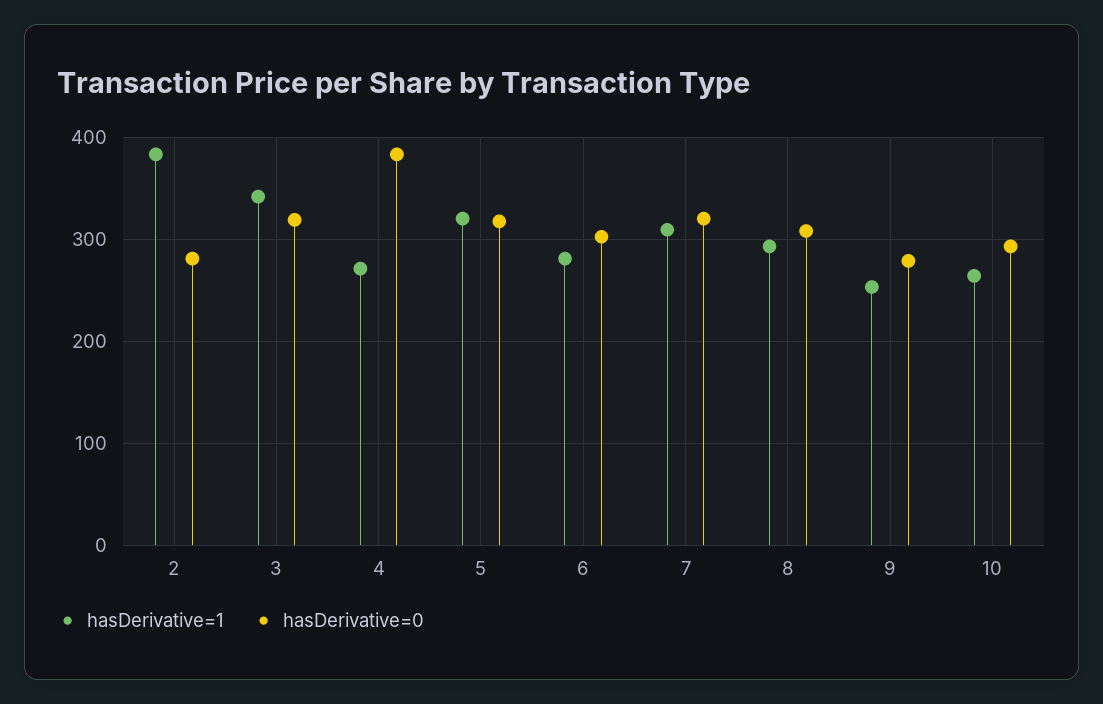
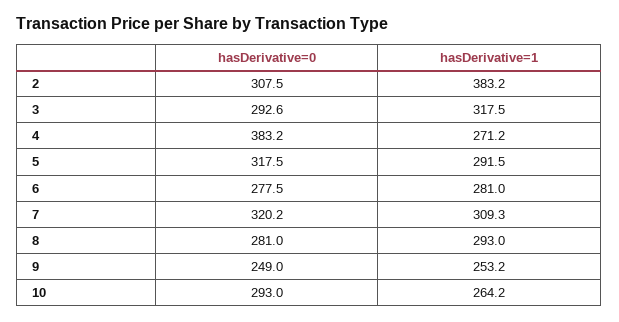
  {
    "hasDerivative=1": {
      "2": 383.2,
-     "3": 340,
+     "3": 317.5,
      "4": 271.2,
-     "5": 320,
+     "5": 291.5,
      "6": 281,
      "7": 309.3,
      "8": 293,
      "9": 253.2,
      "10": 264.2
    },
    "hasDerivative=0": {
-     "2": 280,
+     "2": 307.5,
-     "3": 320,
+     "3": 292.6,
      "4": 383.2,
      "5": 317.5,
-     "6": 300,
+     "6": 277.5,
      "7": 320.2,
-     "8": 310,
+     "8": 281,
-     "9": 280,
+     "9": 249,
      "10": 293
    }
  }

